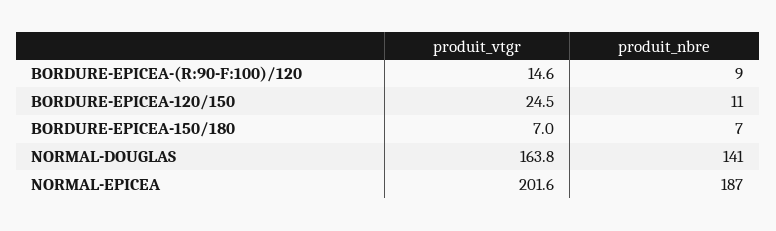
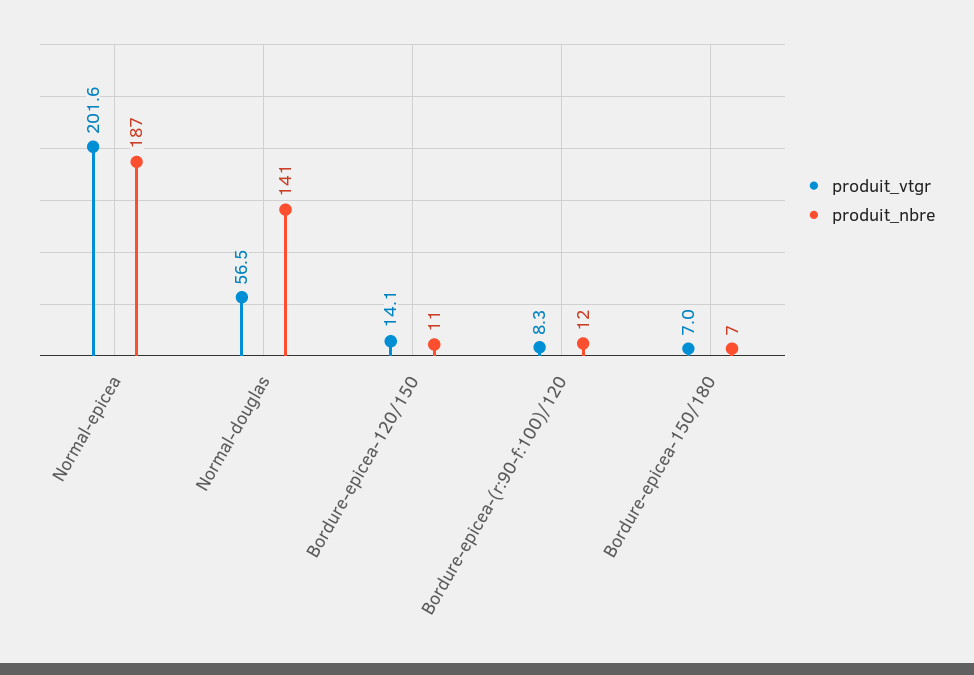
  {
    "produit_vtgr": {
-     "BORDURE-EPICEA-(R:90-F:100)/120": 14.6,
+     "BORDURE-EPICEA-(R:90-F:100)/120": 8.3,
-     "BORDURE-EPICEA-120/150": 24.5,
+     "BORDURE-EPICEA-120/150": 14.1,
      "BORDURE-EPICEA-150/180": 7,
-     "NORMAL-DOUGLAS": 163.8,
+     "NORMAL-DOUGLAS": 56.5,
      "NORMAL-EPICEA": 201.6
    },
    "produit_nbre": {
-     "BORDURE-EPICEA-(R:90-F:100)/120": 9,
+     "BORDURE-EPICEA-(R:90-F:100)/120": 12,
      "BORDURE-EPICEA-120/150": 11,
      "BORDURE-EPICEA-150/180": 7,
      "NORMAL-DOUGLAS": 141,
      "NORMAL-EPICEA": 187
    }
  }

